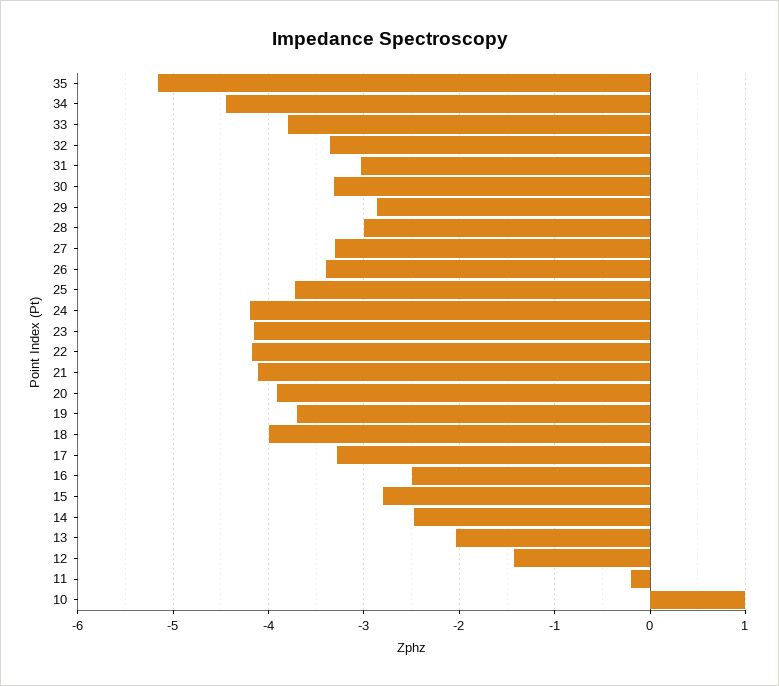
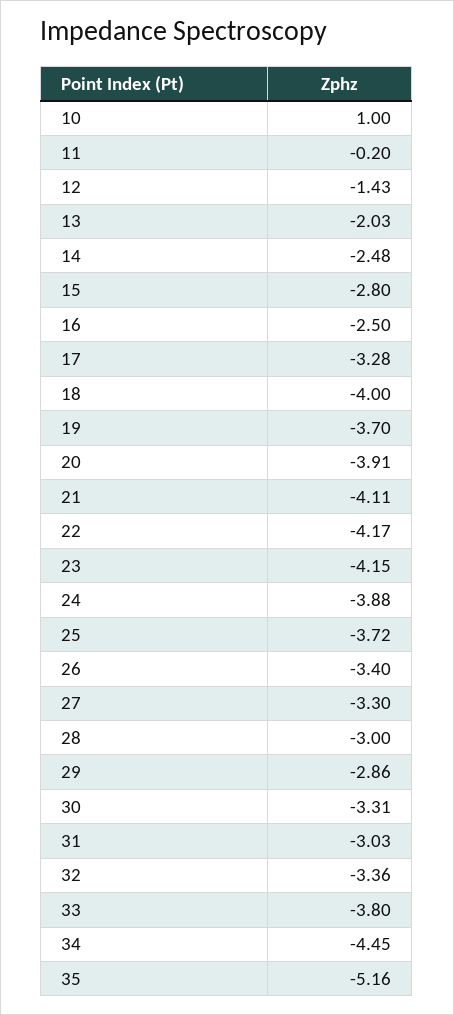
  {
    "35": -5.16,
    "34": -4.45,
    "33": -3.8,
    "32": -3.36,
    "31": -3.03,
    "30": -3.31,
    "29": -2.86,
    "28": -3,
    "27": -3.3,
    "26": -3.4,
    "25": -3.72,
-   "24": -4.2,
+   "24": -3.88,
    "23": -4.15,
    "22": -4.17,
    "21": -4.11,
    "20": -3.91,
    "19": -3.7,
    "18": -4,
    "17": -3.28,
    "16": -2.5,
    "15": -2.8,
    "14": -2.48,
    "13": -2.03,
    "12": -1.43,
    "11": -0.2,
    "10": 1
  }

